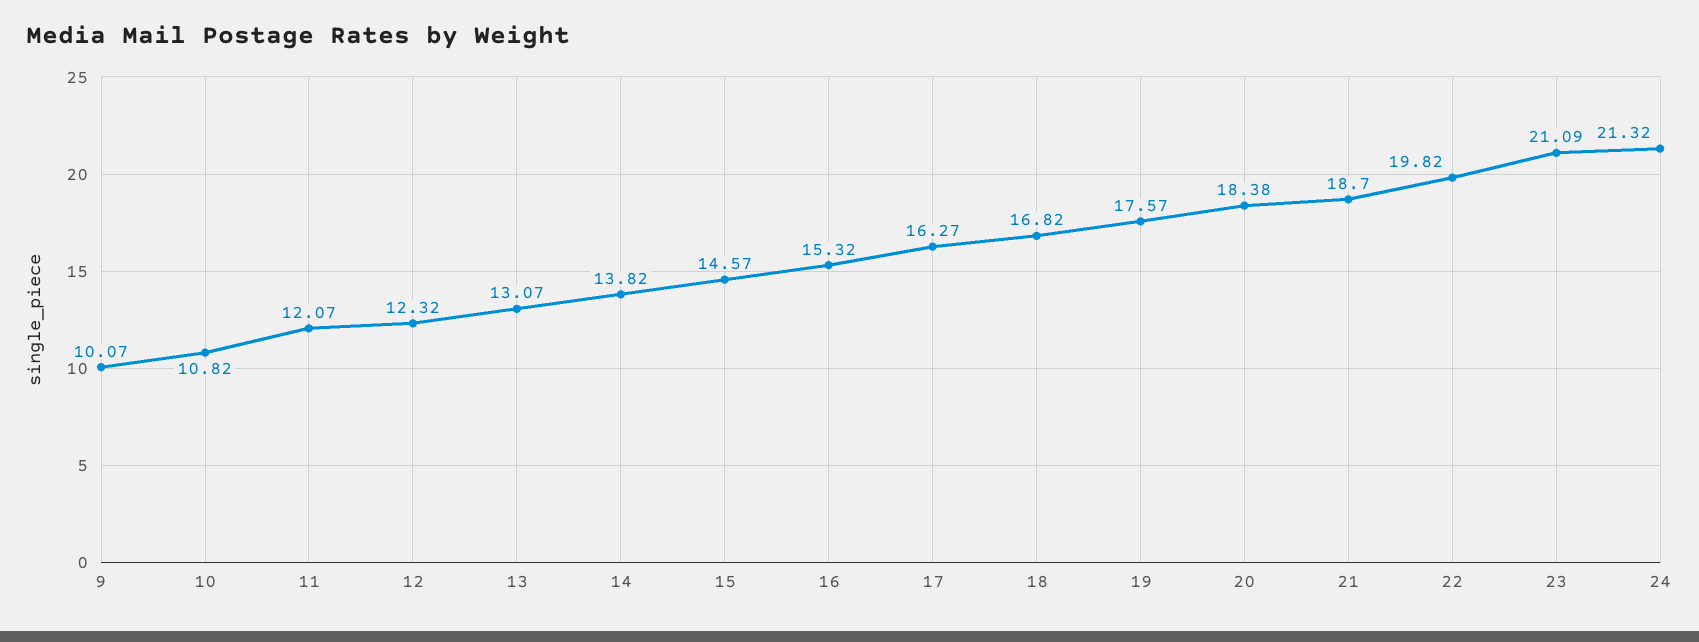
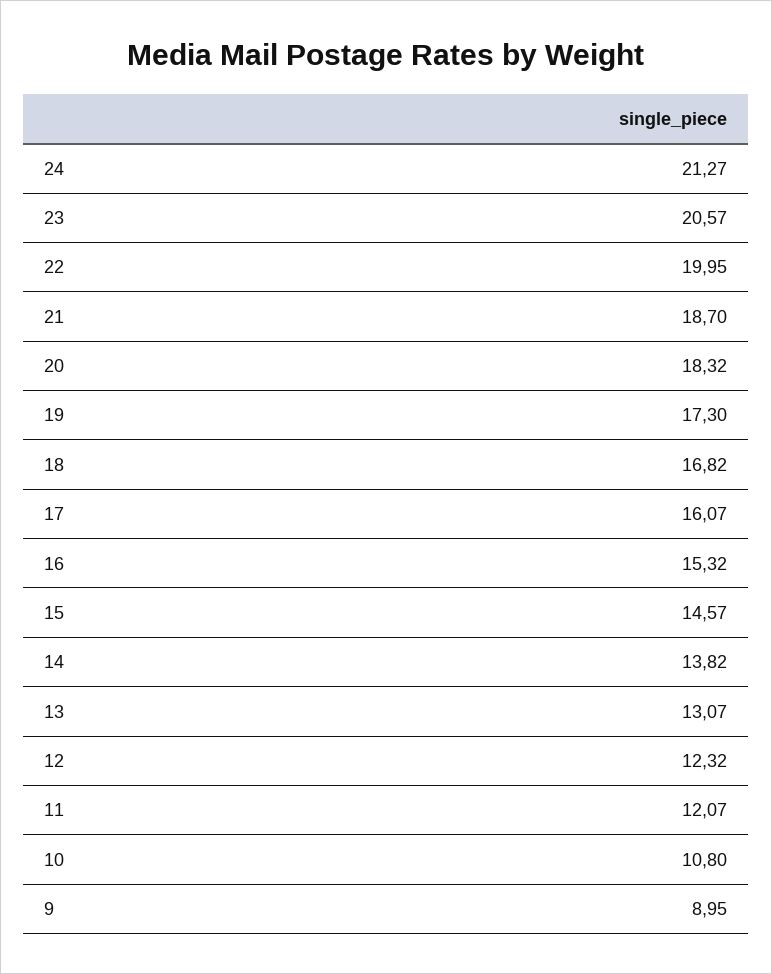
  {
-   "9": 10.07,
+   "9": 8.95,
-   "10": 10.82,
+   "10": 10.8,
    "11": 12.07,
    "12": 12.32,
    "13": 13.07,
    "14": 13.82,
    "15": 14.57,
    "16": 15.32,
-   "17": 16.27,
+   "17": 16.07,
    "18": 16.82,
-   "19": 17.57,
+   "19": 17.3,
-   "20": 18.38,
+   "20": 18.32,
    "21": 18.7,
-   "22": 19.82,
+   "22": 19.95,
-   "23": 21.09,
+   "23": 20.57,
-   "24": 21.32
+   "24": 21.27
  }

